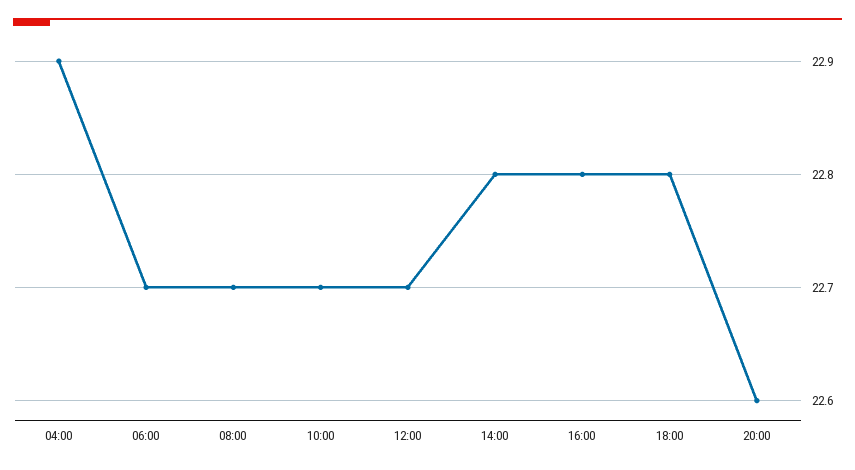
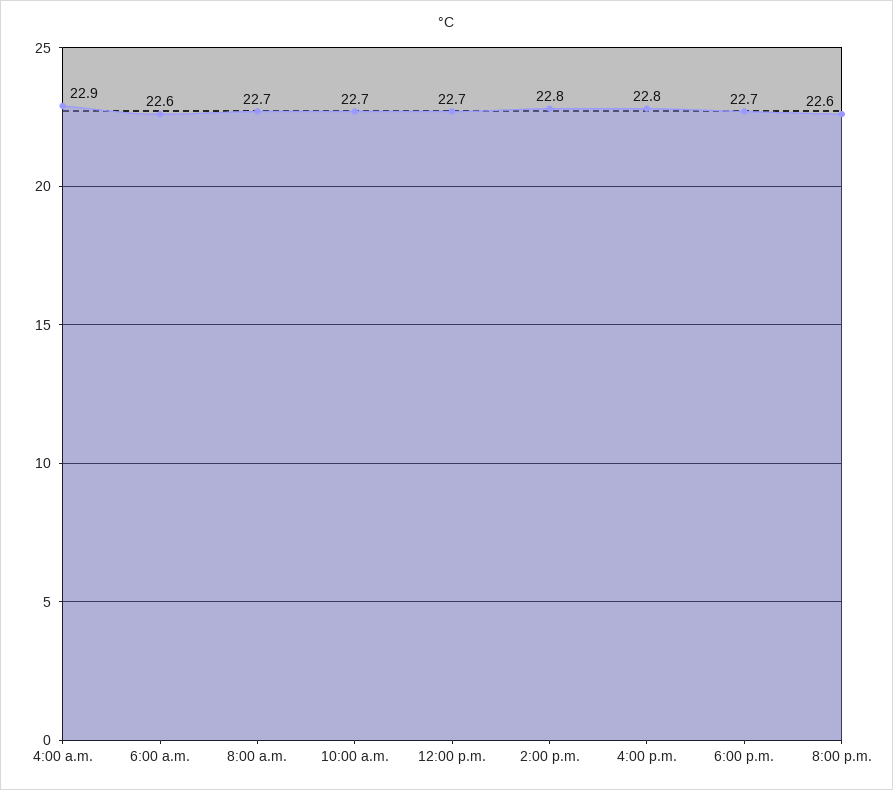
  {
    "04:00": 22.9,
-   "06:00": 22.7,
+   "06:00": 22.6,
    "08:00": 22.7,
    "10:00": 22.7,
    "12:00": 22.7,
    "14:00": 22.8,
    "16:00": 22.8,
-   "18:00": 22.8,
+   "18:00": 22.7,
    "20:00": 22.6
  }

